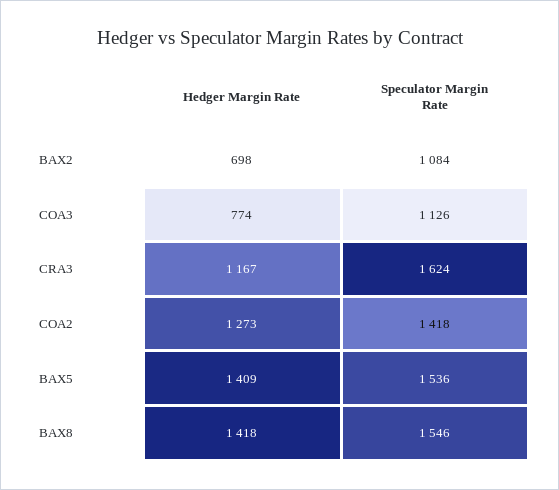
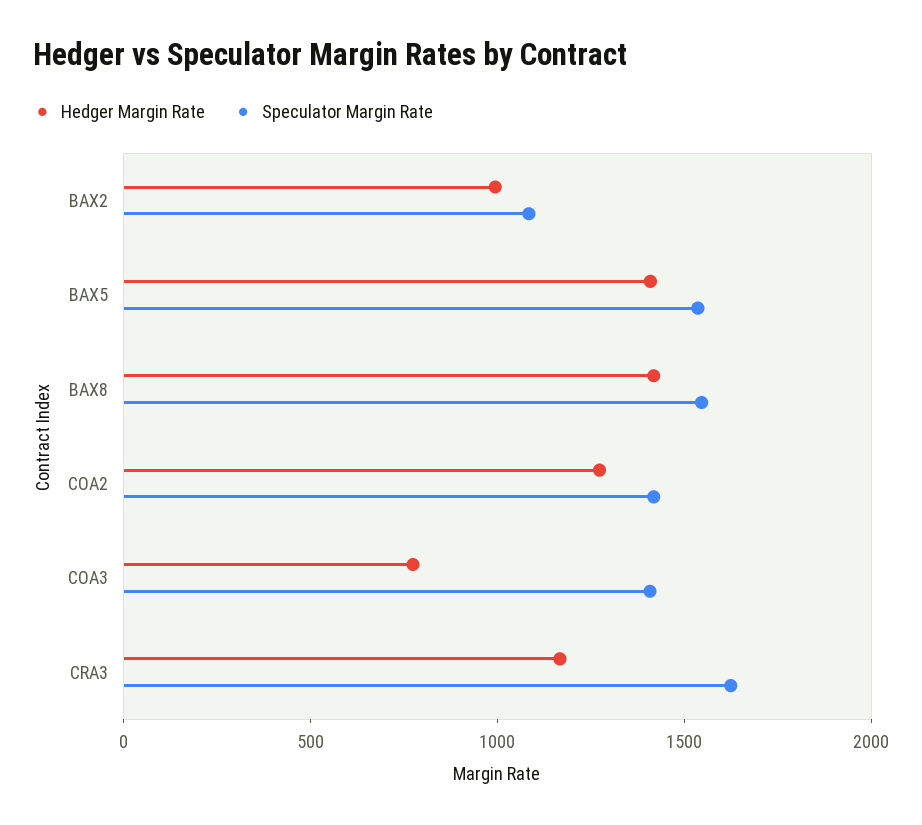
  {
    "Hedger Margin Rate": {
-     "BAX2": 698,
+     "BAX2": 1000,
      "COA3": 774,
      "CRA3": 1167,
      "COA2": 1273,
      "BAX5": 1409,
      "BAX8": 1418
    },
    "Speculator Margin Rate": {
      "BAX2": 1084,
-     "COA3": 1126,
+     "COA3": 1400,
      "CRA3": 1624,
      "COA2": 1418,
      "BAX5": 1536,
      "BAX8": 1546
    }
  }

